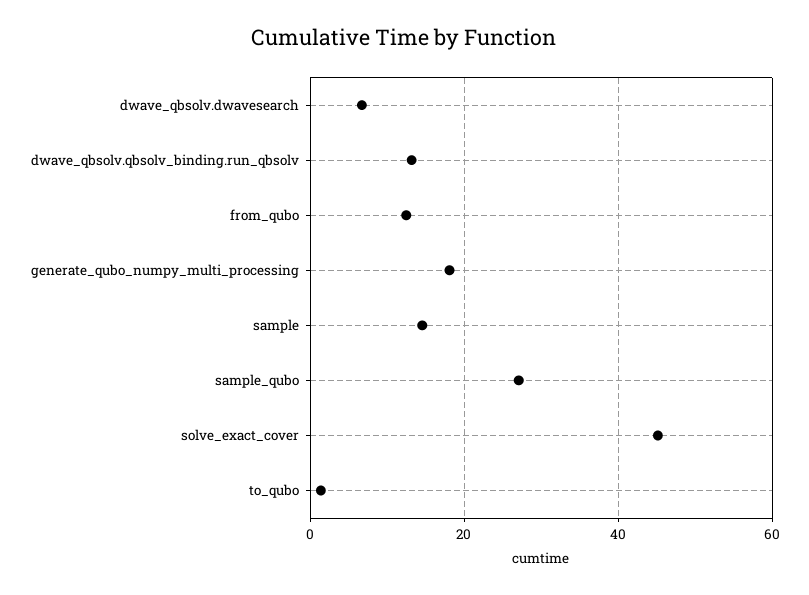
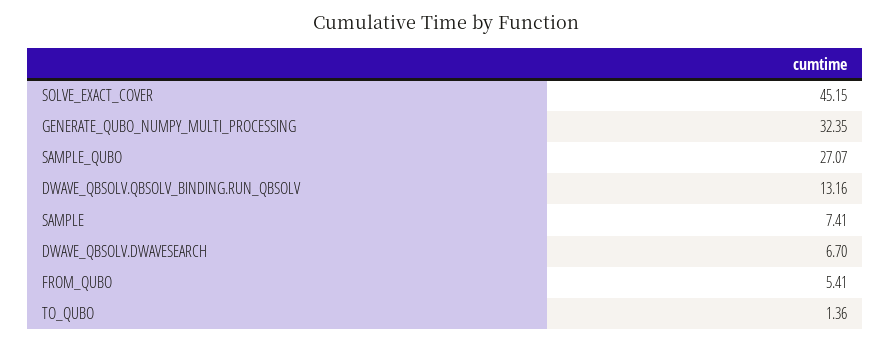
  {
    "dwave_qbsolv.dwavesearch": 6.7,
    "dwave_qbsolv.qbsolv_binding.run_qbsolv": 13.16,
-   "from_qubo": 12,
+   "from_qubo": 5.41,
-   "generate_qubo_numpy_multi_processing": 18,
+   "generate_qubo_numpy_multi_processing": 32.35,
-   "sample": 14,
+   "sample": 7.41,
    "sample_qubo": 27.07,
    "solve_exact_cover": 45.15,
    "to_qubo": 1.36
  }

